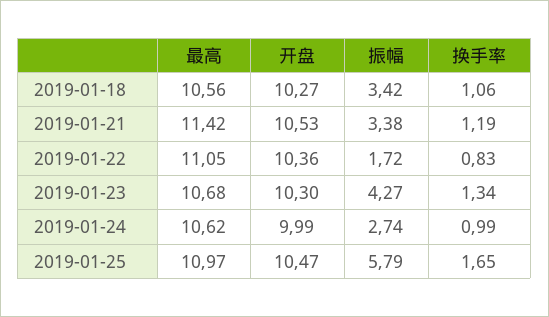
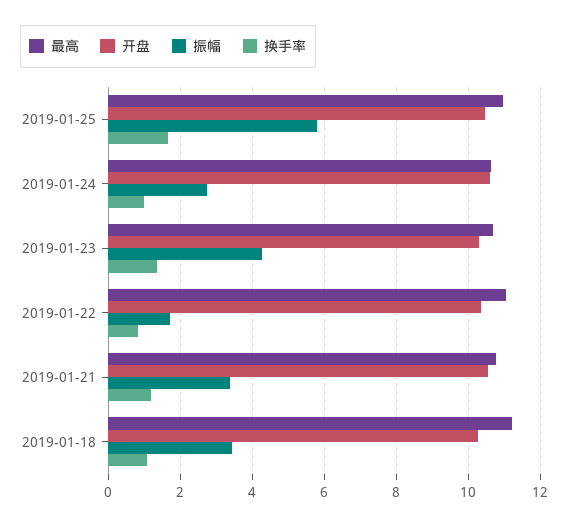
  {
    "最高": {
-     "2019-01-18": 10.56,
+     "2019-01-18": 11.2,
-     "2019-01-21": 11.42,
+     "2019-01-21": 10.8,
      "2019-01-22": 11.05,
      "2019-01-23": 10.68,
      "2019-01-24": 10.62,
      "2019-01-25": 10.97
    },
    "开盘": {
      "2019-01-18": 10.27,
      "2019-01-21": 10.53,
      "2019-01-22": 10.36,
      "2019-01-23": 10.3,
-     "2019-01-24": 9.99,
+     "2019-01-24": 10.6,
      "2019-01-25": 10.47
    },
    "振幅": {
      "2019-01-18": 3.42,
      "2019-01-21": 3.38,
      "2019-01-22": 1.72,
      "2019-01-23": 4.27,
      "2019-01-24": 2.74,
      "2019-01-25": 5.79
    },
    "换手率": {
      "2019-01-18": 1.06,
      "2019-01-21": 1.19,
      "2019-01-22": 0.83,
      "2019-01-23": 1.34,
      "2019-01-24": 0.99,
      "2019-01-25": 1.65
    }
  }

